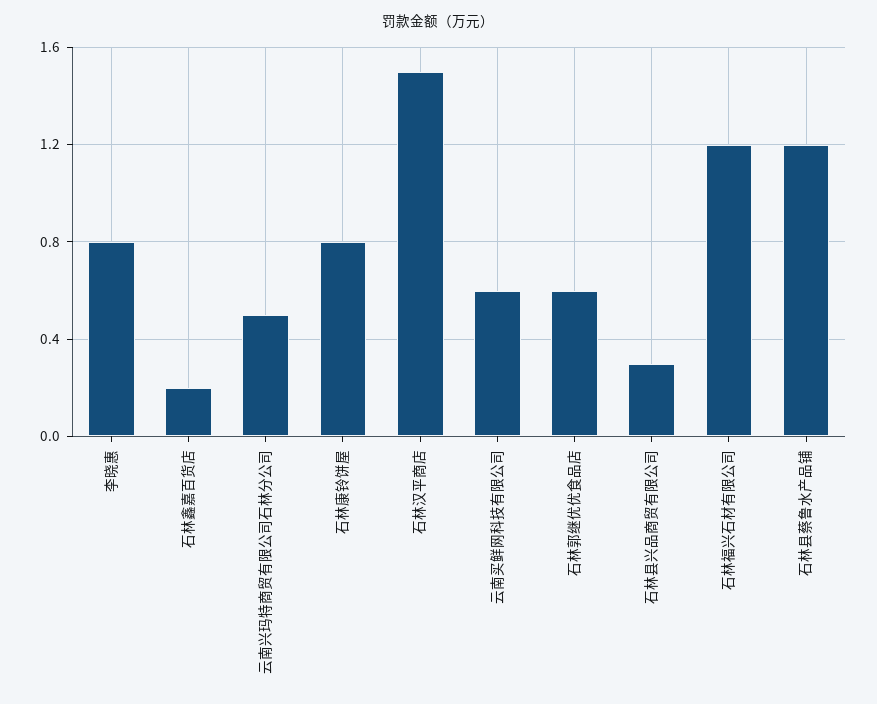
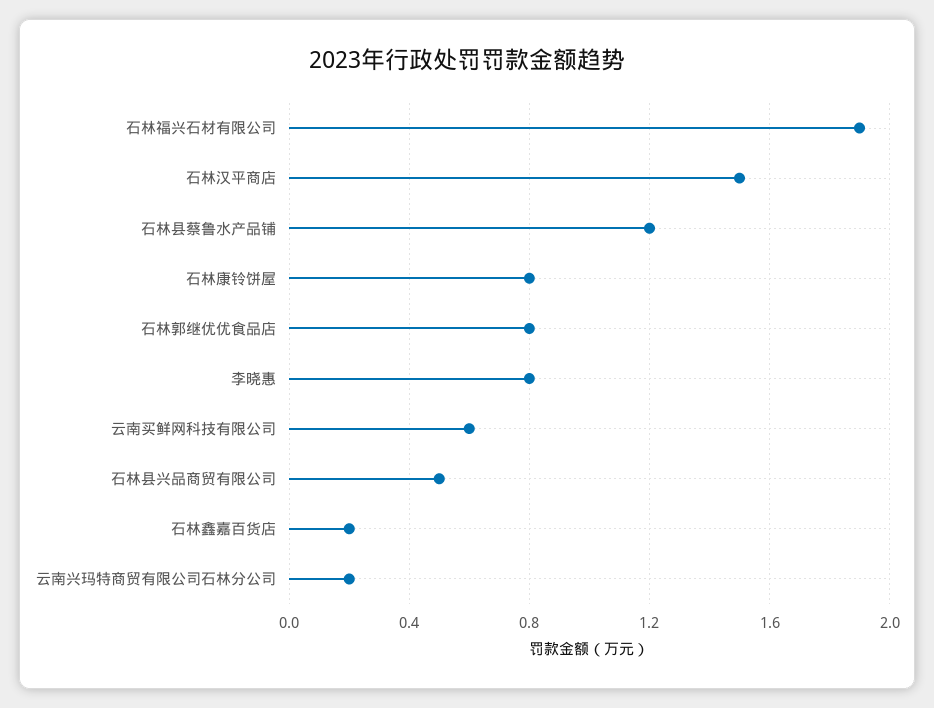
  {
    "李晓惠": 0.8,
    "石林鑫嘉百货店": 0.2,
-   "云南兴玛特商贸有限公司石林分公司": 0.5,
+   "云南兴玛特商贸有限公司石林分公司": 0.2,
    "石林康铃饼屋": 0.8,
    "石林汉平商店": 1.5,
    "云南买鲜网科技有限公司": 0.6,
-   "石林郭继优优食品店": 0.6,
+   "石林郭继优优食品店": 0.8,
-   "石林县兴品商贸有限公司": 0.3,
+   "石林县兴品商贸有限公司": 0.5,
-   "石林福兴石材有限公司": 1.2,
+   "石林福兴石材有限公司": 1.9,
    "石林县蔡鲁水产品铺": 1.2
  }

